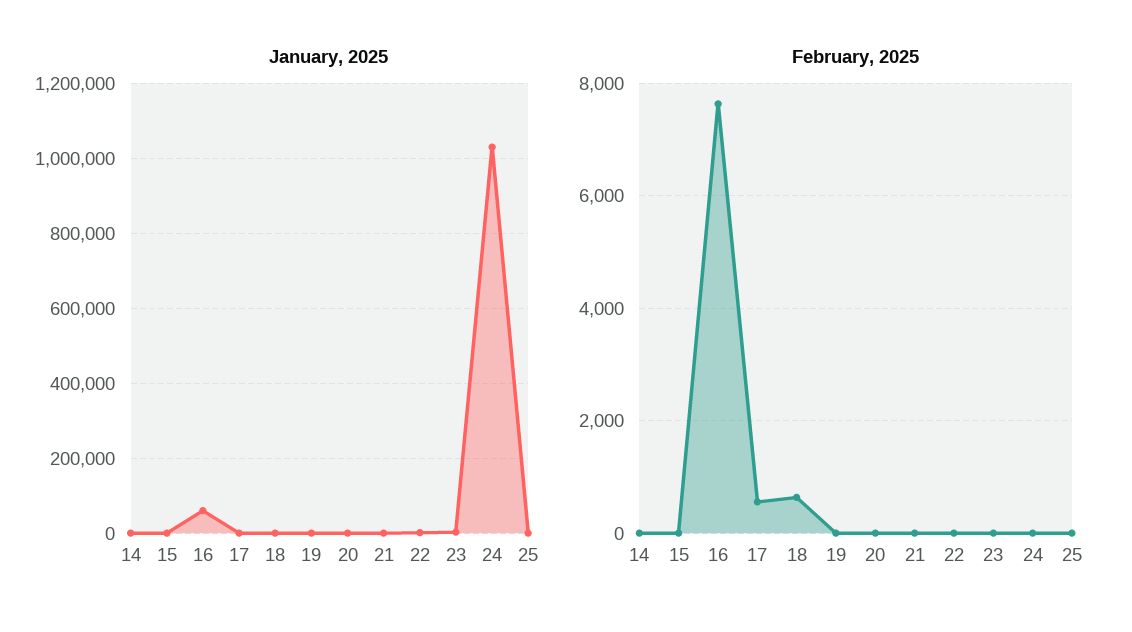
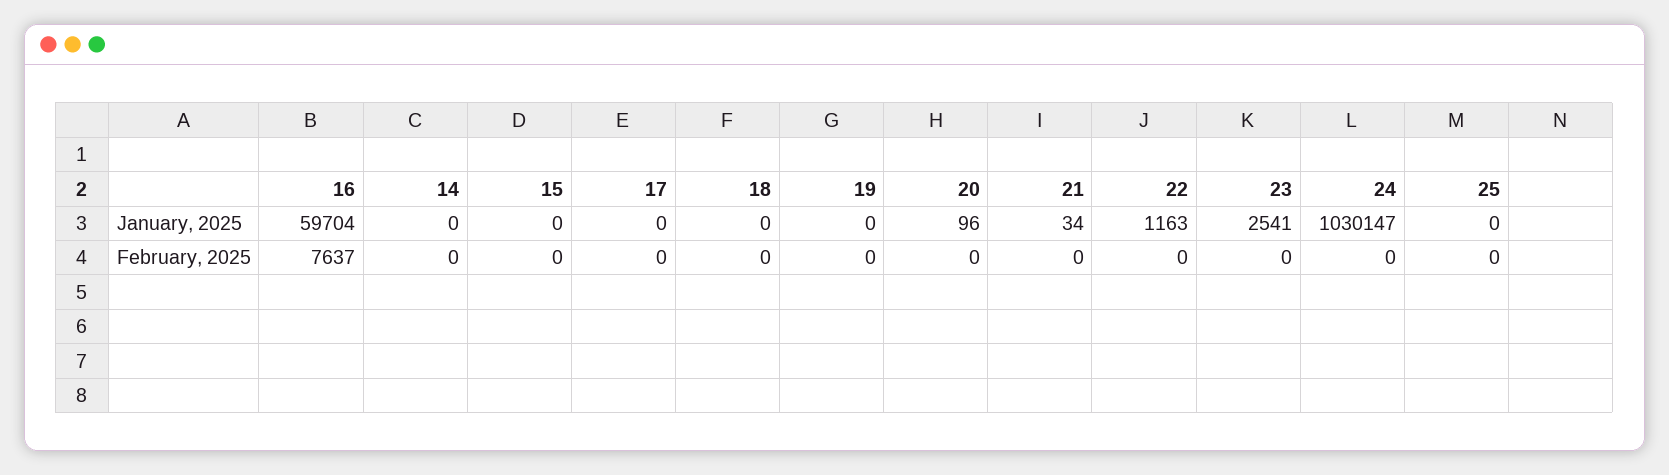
  {
    "January, 2025": {
      "14": 0,
      "15": 0,
      "16": 59704,
      "17": 0,
      "18": 0,
      "19": 0,
      "20": 96,
      "21": 34,
      "22": 1163,
      "23": 2541,
      "24": 1030147,
      "25": 0
    },
    "February, 2025": {
      "14": 0,
      "15": 0,
      "16": 7637,
-     "17": 600,
+     "17": 0,
-     "18": 600,
+     "18": 0,
      "19": 0,
      "20": 0,
      "21": 0,
      "22": 0,
      "23": 0,
      "24": 0,
      "25": 0
    }
  }

